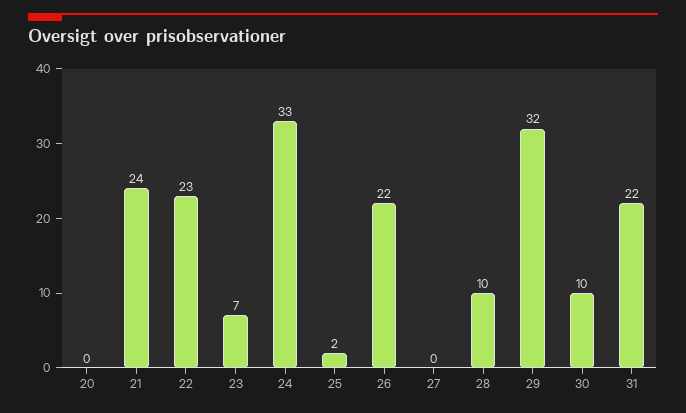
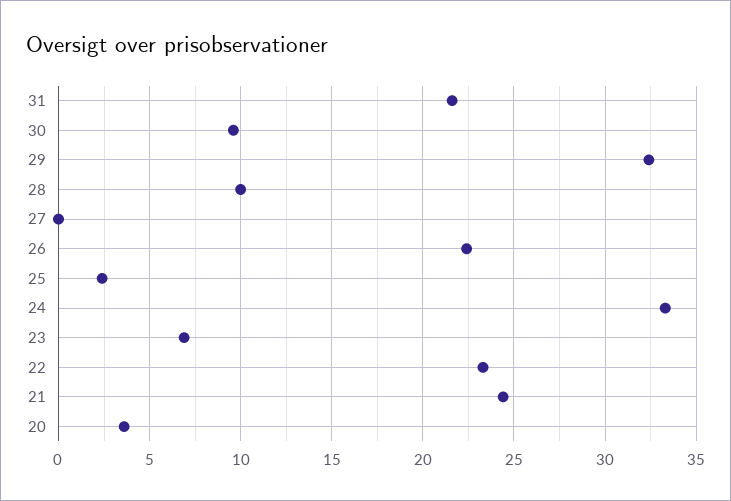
  {
-   "20": 0,
+   "20": 3.5,
    "21": 24,
    "22": 23,
    "23": 7,
    "24": 33,
    "25": 2,
    "26": 22,
    "27": 0,
    "28": 10,
    "29": 32,
    "30": 10,
    "31": 22
  }

